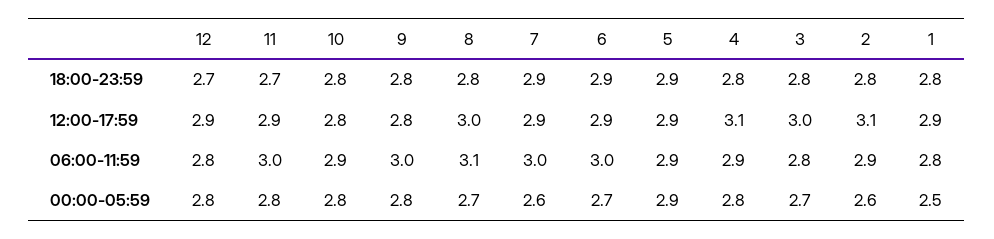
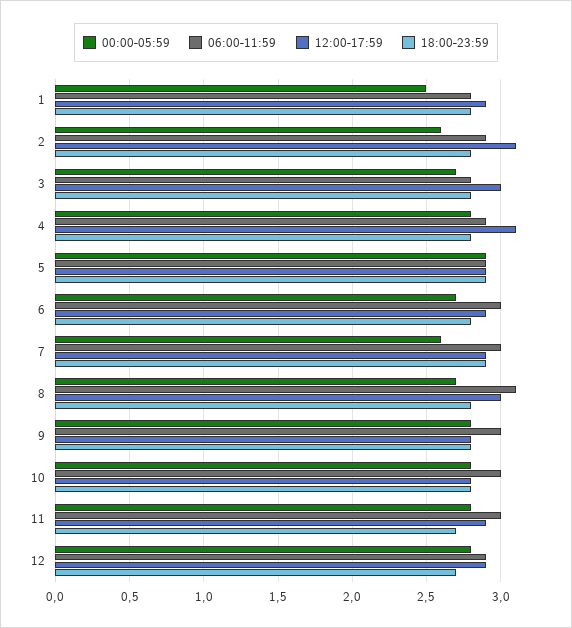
  {
    "18:00-23:59": {
      "12": 2.7,
      "11": 2.7,
      "10": 2.8,
      "9": 2.8,
      "8": 2.8,
      "7": 2.9,
-     "6": 2.9,
+     "6": 2.8,
      "5": 2.9,
      "4": 2.8,
      "3": 2.8,
      "2": 2.8,
      "1": 2.8
    },
    "12:00-17:59": {
      "12": 2.9,
      "11": 2.9,
      "10": 2.8,
      "9": 2.8,
      "8": 3,
      "7": 2.9,
      "6": 2.9,
      "5": 2.9,
      "4": 3.1,
      "3": 3,
      "2": 3.1,
      "1": 2.9
    },
    "06:00-11:59": {
-     "12": 2.8,
+     "12": 2.9,
      "11": 3,
-     "10": 2.9,
+     "10": 3,
      "9": 3,
      "8": 3.1,
      "7": 3,
      "6": 3,
      "5": 2.9,
      "4": 2.9,
      "3": 2.8,
      "2": 2.9,
      "1": 2.8
    },
    "00:00-05:59": {
      "12": 2.8,
      "11": 2.8,
      "10": 2.8,
      "9": 2.8,
      "8": 2.7,
      "7": 2.6,
      "6": 2.7,
      "5": 2.9,
      "4": 2.8,
      "3": 2.7,
      "2": 2.6,
      "1": 2.5
    }
  }

